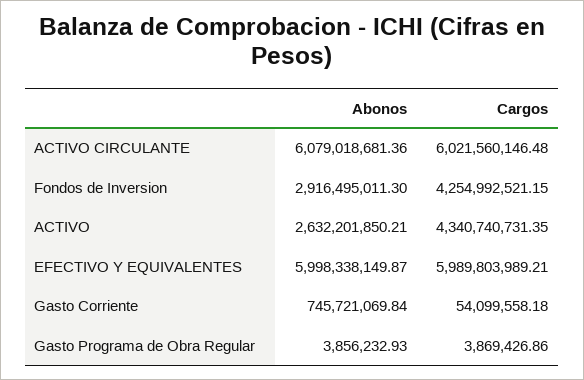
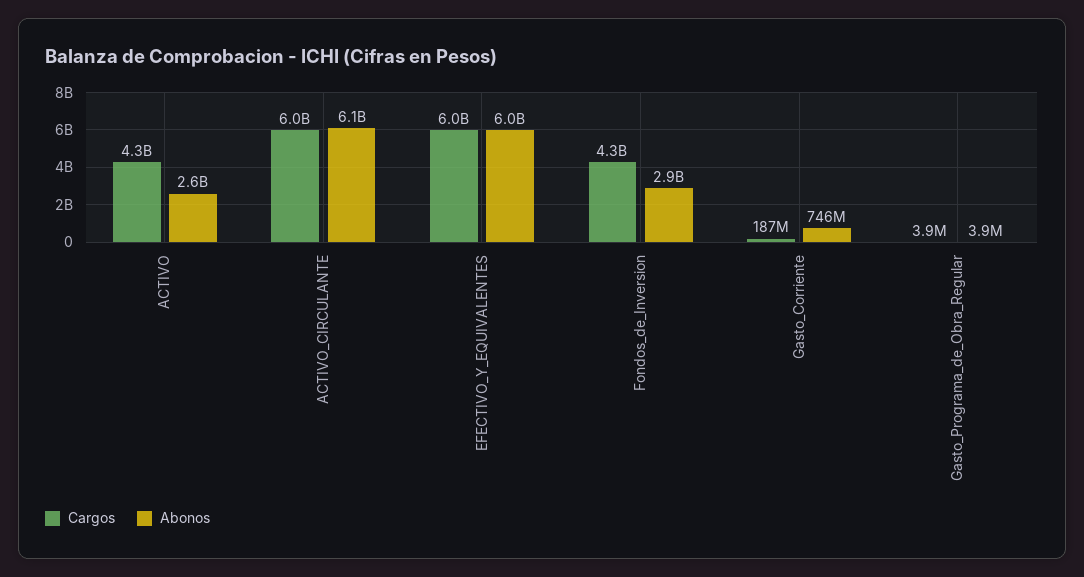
  {
    "Abonos": {
      "ACTIVO CIRCULANTE": 6079018681.36,
      "Fondos de Inversion": 2916495011.3,
      "ACTIVO": 2632201850.21,
      "EFECTIVO Y EQUIVALENTES": 5998338149.87,
      "Gasto Corriente": 745721069.84,
      "Gasto Programa de Obra Regular": 3856232.93
    },
    "Cargos": {
      "ACTIVO CIRCULANTE": 6021560146.48,
      "Fondos de Inversion": 4254992521.15,
      "ACTIVO": 4340740731.35,
      "EFECTIVO Y EQUIVALENTES": 5989803989.21,
-     "Gasto Corriente": 54099558.18,
+     "Gasto Corriente": 187000000,
      "Gasto Programa de Obra Regular": 3869426.86
    }
  }

